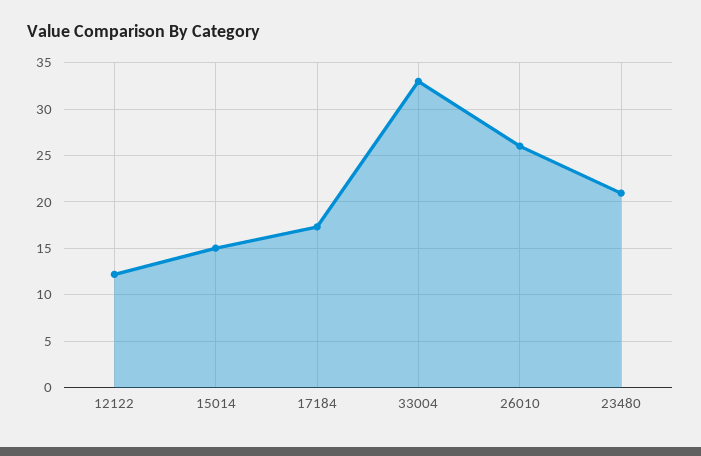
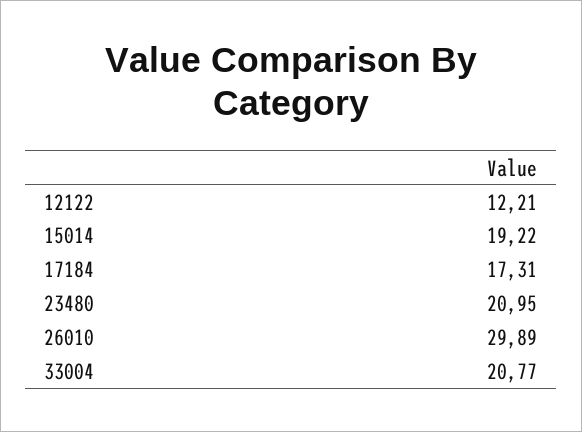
  {
    "12122": 12.21,
-   "15014": 15,
+   "15014": 19.22,
    "17184": 17.31,
-   "33004": 33,
+   "33004": 20.77,
-   "26010": 26,
+   "26010": 29.89,
    "23480": 20.95
  }

